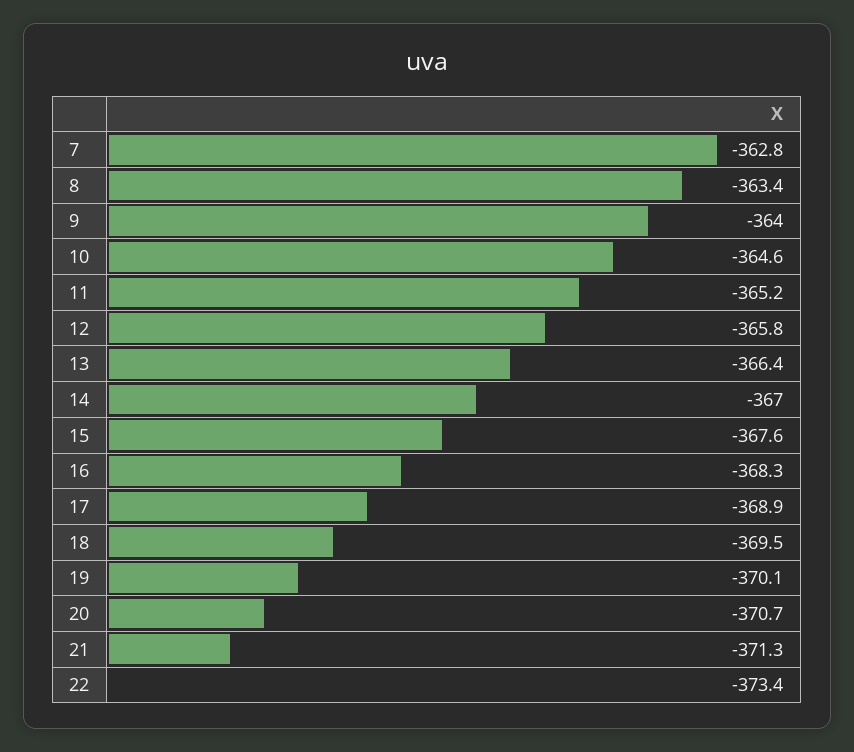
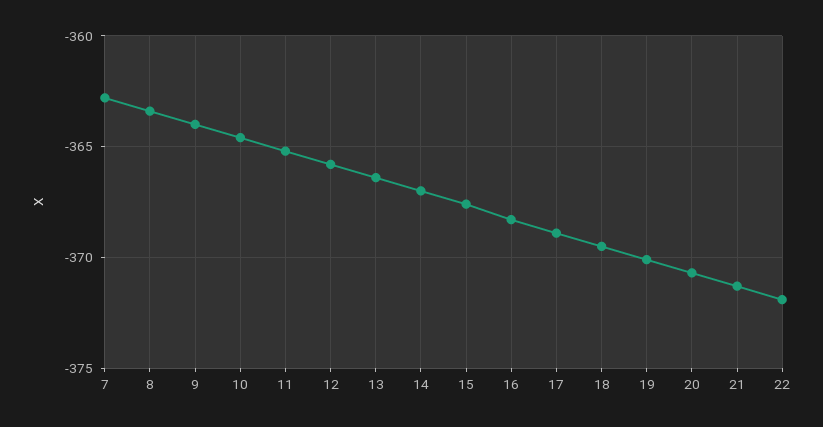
  {
    "7": -362.8,
    "8": -363.4,
    "9": -364,
    "10": -364.6,
    "11": -365.2,
    "12": -365.8,
    "13": -366.4,
    "14": -367,
    "15": -367.6,
    "16": -368.3,
    "17": -368.9,
    "18": -369.5,
    "19": -370.1,
    "20": -370.7,
    "21": -371.3,
-   "22": -373.4
+   "22": -372
  }

